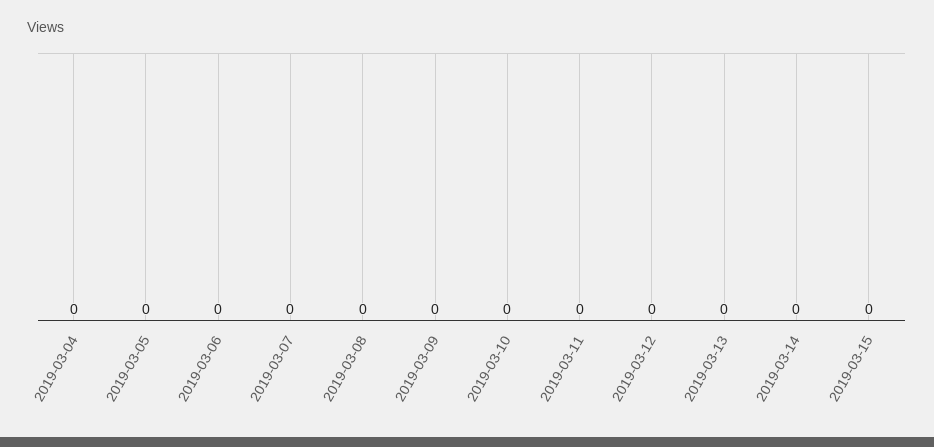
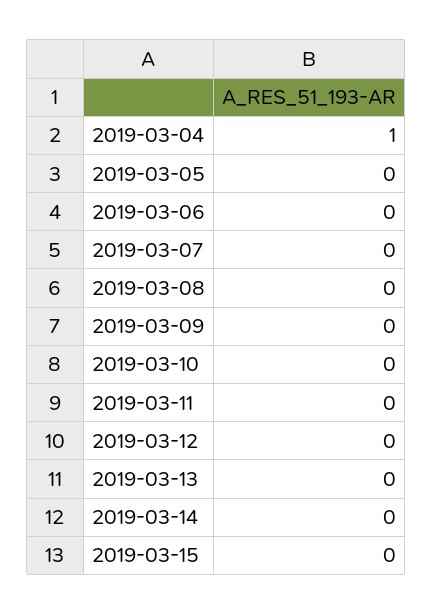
  {
-   "2019-03-04": 0,
+   "2019-03-04": 1,
    "2019-03-05": 0,
    "2019-03-06": 0,
    "2019-03-07": 0,
    "2019-03-08": 0,
    "2019-03-09": 0,
    "2019-03-10": 0,
    "2019-03-11": 0,
    "2019-03-12": 0,
    "2019-03-13": 0,
    "2019-03-14": 0,
    "2019-03-15": 0
  }

